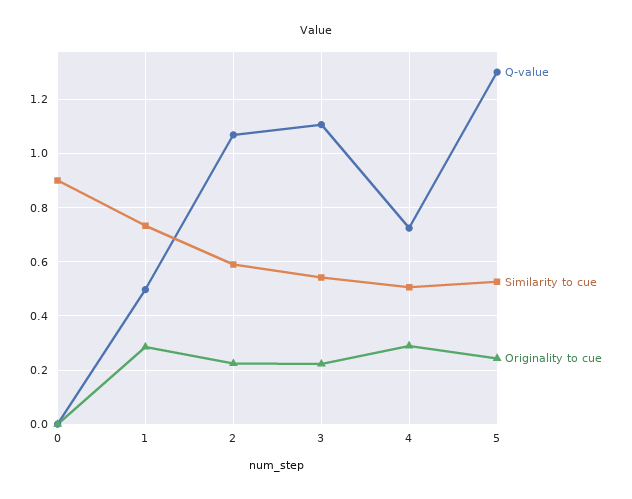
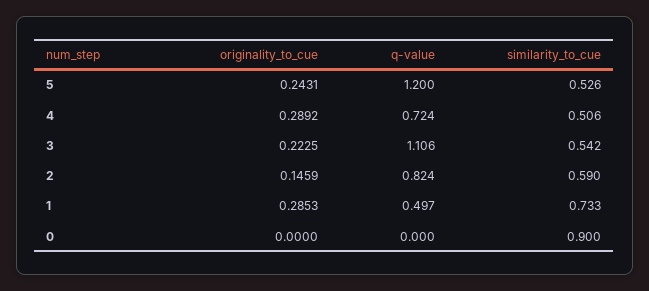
  {
    "Q-value": {
      "0": 0,
      "1": 0.497,
-     "2": 1.075,
+     "2": 0.824,
      "3": 1.106,
      "4": 0.724,
-     "5": 1.3
+     "5": 1.2
    },
    "Similarity to cue": {
      "0": 0.9,
      "1": 0.733,
      "2": 0.59,
      "3": 0.542,
      "4": 0.506,
      "5": 0.526
    },
    "Originality to cue": {
      "0": 0,
      "1": 0.2853,
-     "2": 0.225,
+     "2": 0.1459,
      "3": 0.2225,
      "4": 0.2892,
      "5": 0.2431
    }
  }

